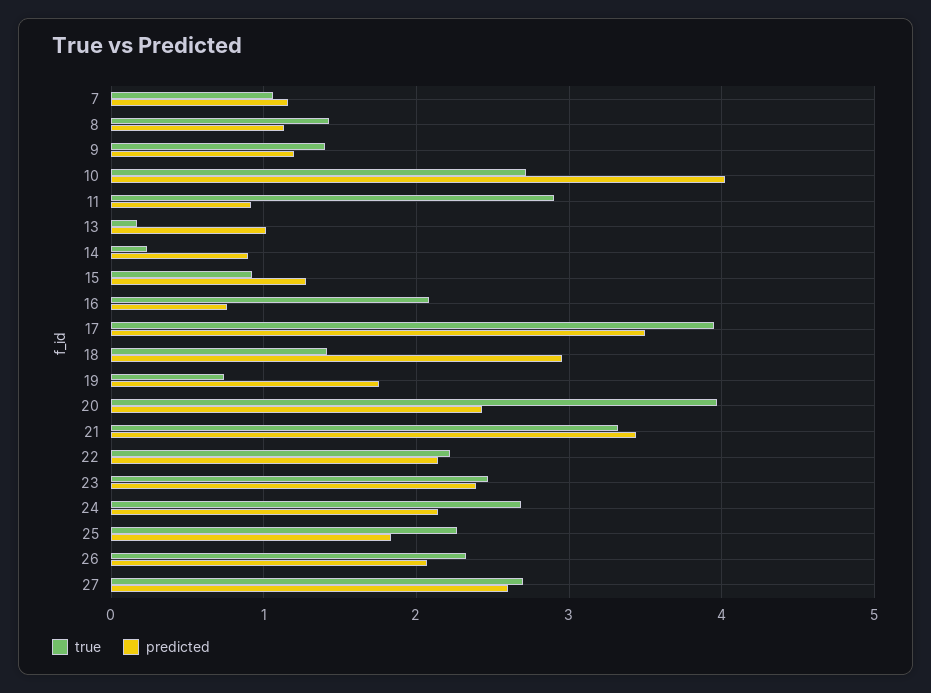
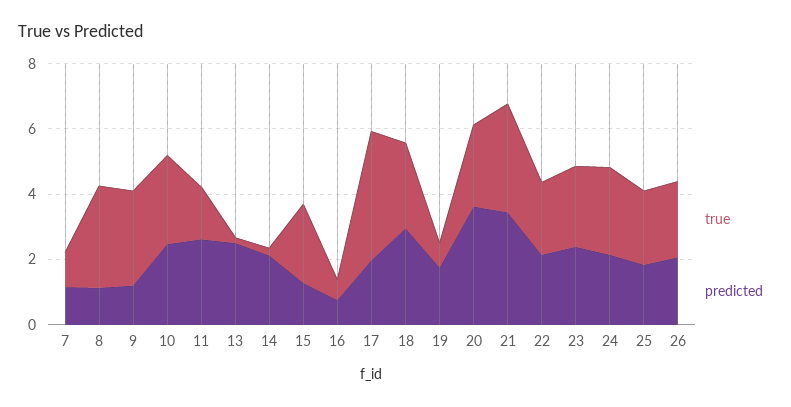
  {
    "true": {
      "7": 1.1,
-     "8": 1.4,
+     "8": 3,
-     "9": 1.4,
+     "9": 3,
      "10": 2.7,
-     "11": 2.9,
+     "11": 1.5,
      "13": 0.2,
      "14": 0.2,
-     "15": 0.9,
+     "15": 2.5,
-     "16": 2.1,
+     "16": 0.5,
      "17": 3.9,
-     "18": 1.4,
+     "18": 2.5,
      "19": 0.7,
-     "20": 4,
+     "20": 2.5,
      "21": 3.3,
      "22": 2.2,
      "23": 2.5,
      "24": 2.7,
      "25": 2.3,
-     "26": 2.3,
+     "26": 2.3
-     "27": 2.7
    },
    "predicted": {
      "7": 1.2,
      "8": 1.1,
      "9": 1.2,
-     "10": 4,
+     "10": 2.5,
-     "11": 0.9,
+     "11": 2.5,
-     "13": 1,
+     "13": 2.5,
-     "14": 0.9,
+     "14": 2,
      "15": 1.3,
      "16": 0.8,
-     "17": 3.5,
+     "17": 2,
      "18": 3,
      "19": 1.8,
-     "20": 2.4,
+     "20": 3.5,
      "21": 3.4,
      "22": 2.1,
      "23": 2.4,
      "24": 2.1,
      "25": 1.8,
-     "26": 2.1,
+     "26": 2.1
-     "27": 2.6
    }
  }

